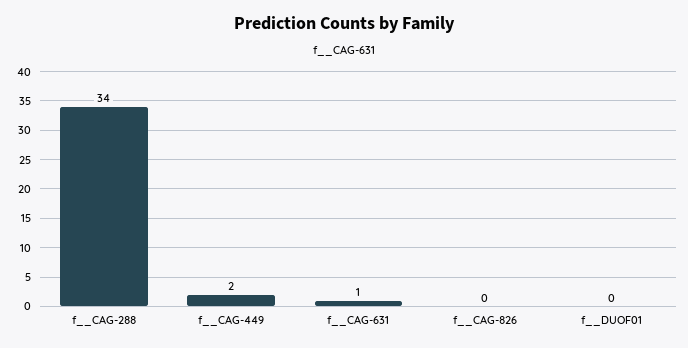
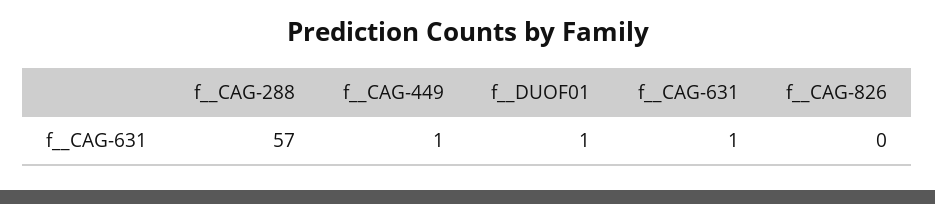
  {
-   "f__CAG-288": 34,
+   "f__CAG-288": 57,
-   "f__CAG-449": 2,
+   "f__CAG-449": 1,
    "f__CAG-631": 1,
    "f__CAG-826": 0,
-   "f__DUOF01": 0
+   "f__DUOF01": 1
  }

